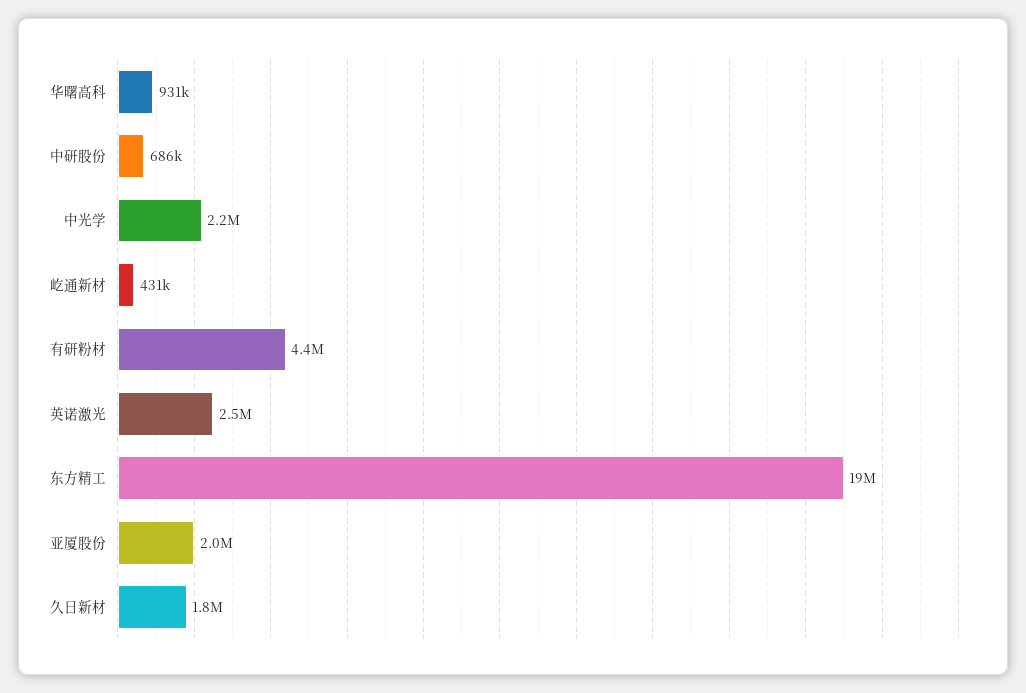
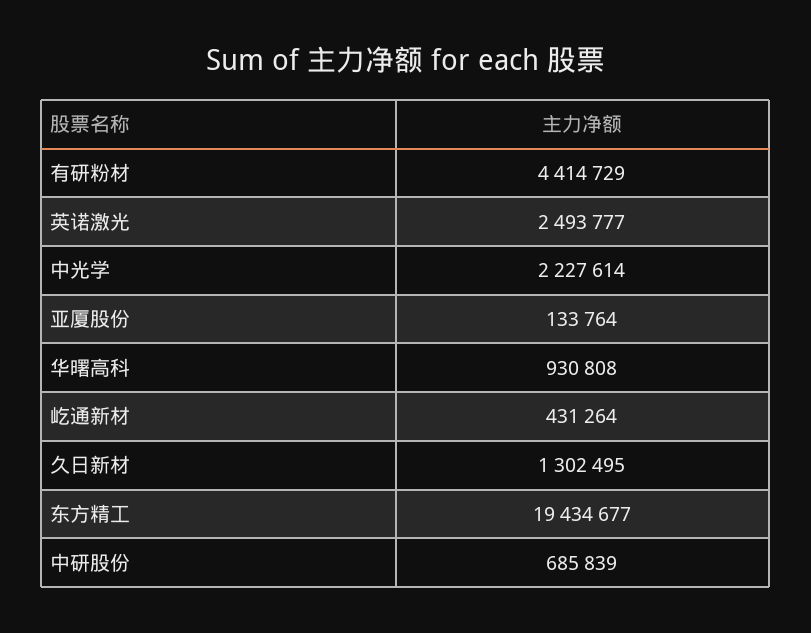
  {
    "华曙高科": 930808,
    "中研股份": 685839,
    "中光学": 2227614,
    "屹通新材": 431264,
    "有研粉材": 4414729,
    "英诺激光": 2493777,
    "东方精工": 19434677,
-   "亚厦股份": 2000000,
+   "亚厦股份": 133764,
-   "久日新材": 1800000
+   "久日新材": 1302495
  }

